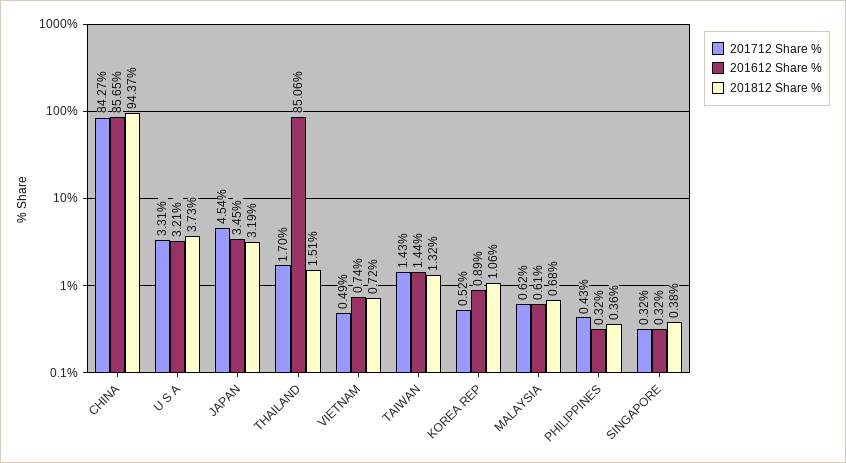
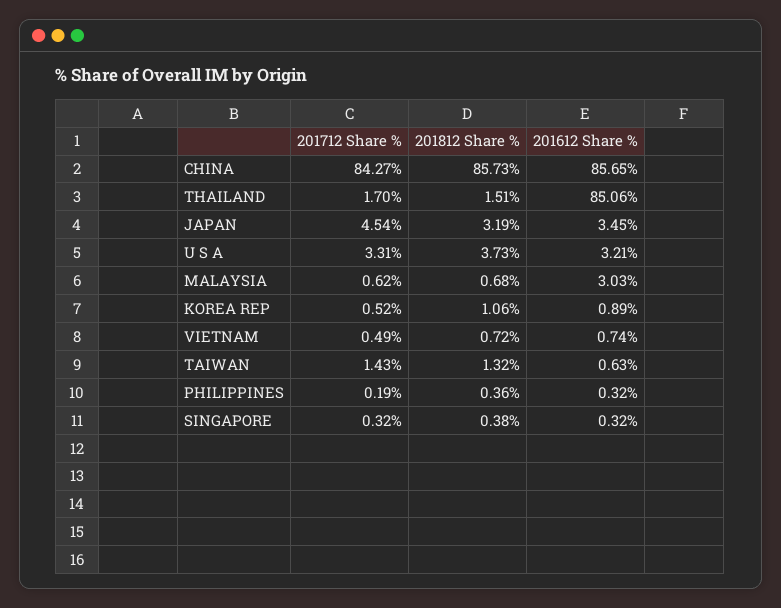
  {
    "201712 Share %": {
      "CHINA": 84.27,
      "U S A": 3.31,
      "JAPAN": 4.54,
      "THAILAND": 1.7,
      "VIETNAM": 0.49,
      "TAIWAN": 1.43,
      "KOREA REP": 0.52,
      "MALAYSIA": 0.62,
-     "PHILIPPINES": 0.43,
+     "PHILIPPINES": 0.19,
      "SINGAPORE": 0.32
    },
    "201612 Share %": {
      "CHINA": 85.65,
      "U S A": 3.21,
      "JAPAN": 3.45,
      "THAILAND": 85.06,
      "VIETNAM": 0.74,
-     "TAIWAN": 1.44,
+     "TAIWAN": 0.63,
      "KOREA REP": 0.89,
-     "MALAYSIA": 0.61,
+     "MALAYSIA": 3.03,
      "PHILIPPINES": 0.32,
      "SINGAPORE": 0.32
    },
    "201812 Share %": {
-     "CHINA": 94.37,
+     "CHINA": 85.73,
      "U S A": 3.73,
      "JAPAN": 3.19,
      "THAILAND": 1.51,
      "VIETNAM": 0.72,
      "TAIWAN": 1.32,
      "KOREA REP": 1.06,
      "MALAYSIA": 0.68,
      "PHILIPPINES": 0.36,
      "SINGAPORE": 0.38
    }
  }

